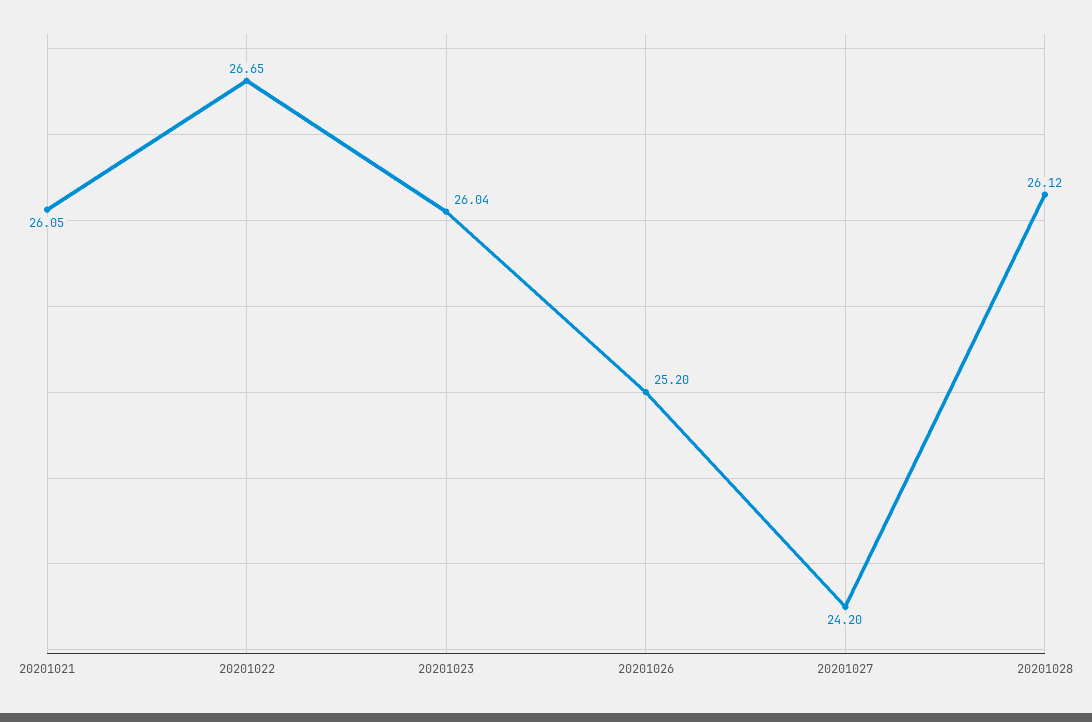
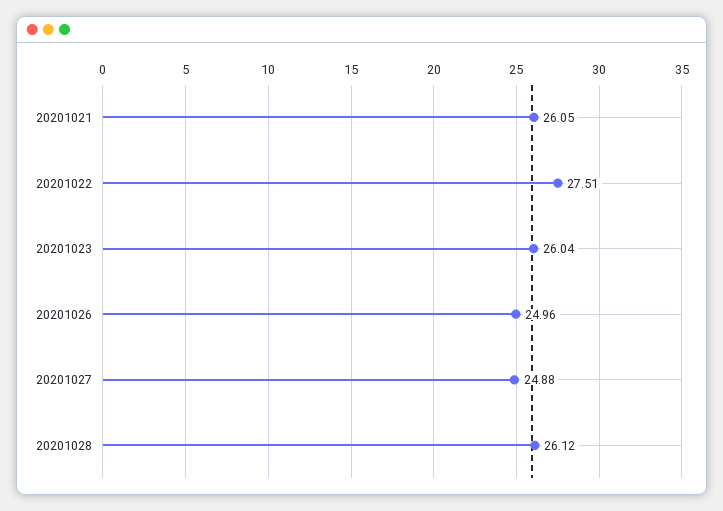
  {
    "20201021": 26.05,
-   "20201022": 26.65,
+   "20201022": 27.51,
    "20201023": 26.04,
-   "20201026": 25.2,
+   "20201026": 24.96,
-   "20201027": 24.2,
+   "20201027": 24.88,
    "20201028": 26.12
  }

